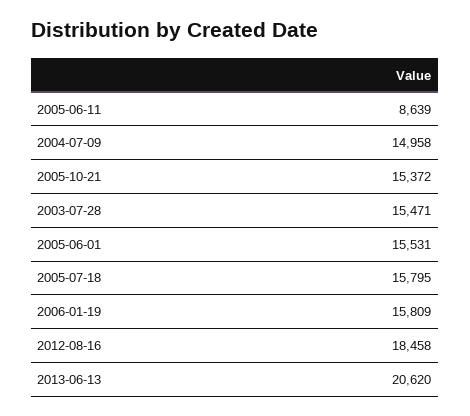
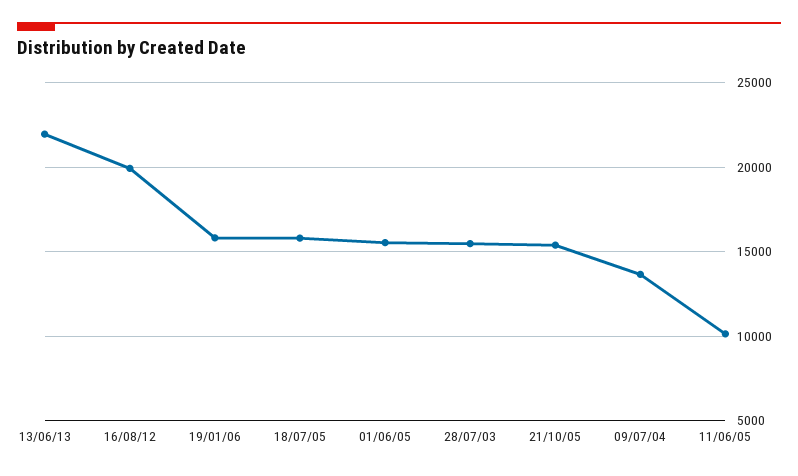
  {
-   "2005-06-11": 8639,
+   "2005-06-11": 10000,
-   "2004-07-09": 14958,
+   "2004-07-09": 13500,
    "2005-10-21": 15372,
    "2003-07-28": 15471,
    "2005-06-01": 15531,
    "2005-07-18": 15795,
    "2006-01-19": 15809,
-   "2012-08-16": 18458,
+   "2012-08-16": 20000,
-   "2013-06-13": 20620
+   "2013-06-13": 22000
  }

